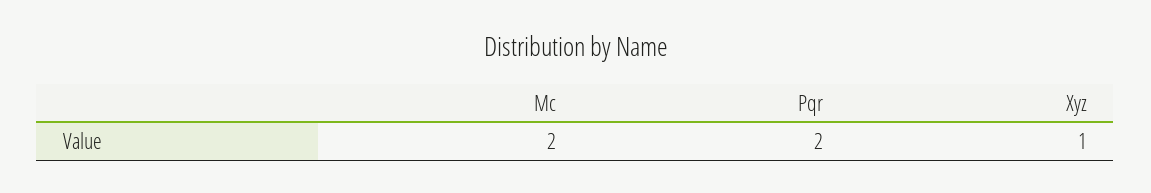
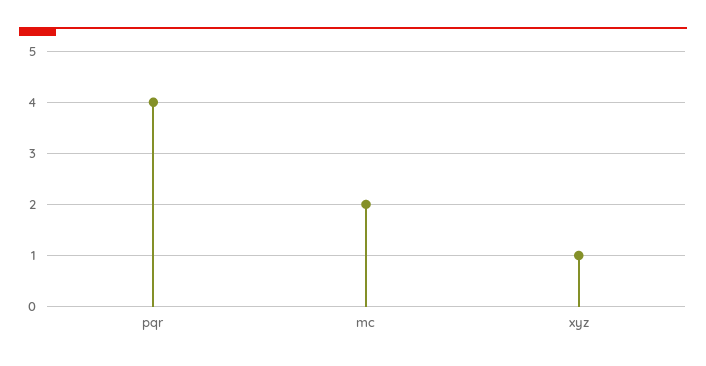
  {
    "Mc": 2,
-   "Pqr": 2,
+   "Pqr": 4,
    "Xyz": 1
  }

